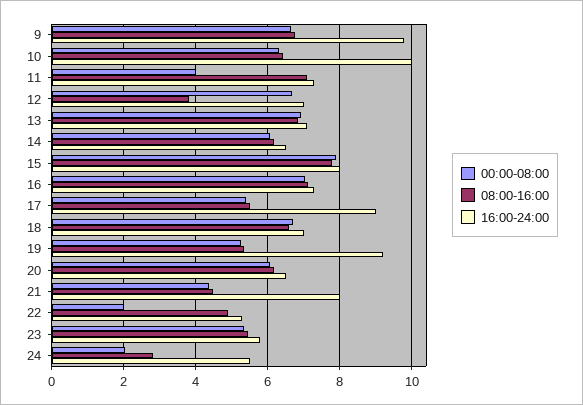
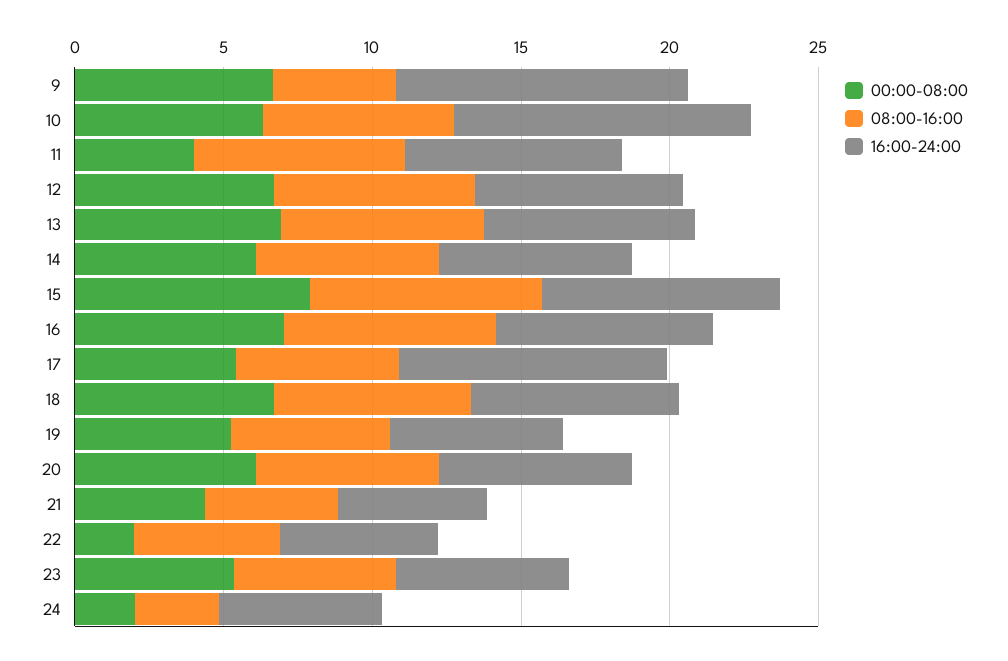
  {
    "00:00-08:00": {
      "9": 6.6,
      "10": 6.4,
      "11": 4,
      "12": 6.6,
      "13": 7,
      "14": 6,
      "15": 8,
      "16": 7,
      "17": 5.4,
      "18": 6.8,
      "19": 5.2,
      "20": 6,
      "21": 4.4,
      "22": 2,
      "23": 5.4,
      "24": 2
    },
    "08:00-16:00": {
-     "9": 6.8,
+     "9": 4,
      "10": 6.4,
      "11": 7.2,
-     "12": 3.8,
+     "12": 7,
      "13": 6.8,
      "14": 6.2,
      "15": 7.8,
      "16": 7.2,
      "17": 5.6,
      "18": 6.6,
      "19": 5.4,
      "20": 6.2,
      "21": 4.4,
      "22": 5,
      "23": 5.4,
      "24": 2.8
    },
    "16:00-24:00": {
      "9": 9.8,
      "10": 10,
      "11": 7.4,
      "12": 7,
      "13": 7.2,
      "14": 6.6,
      "15": 8,
      "16": 7.4,
      "17": 9,
      "18": 7,
-     "19": 9.2,
+     "19": 6,
      "20": 6.6,
-     "21": 8,
+     "21": 5,
      "22": 5.4,
      "23": 5.8,
      "24": 5.6
    }
  }

